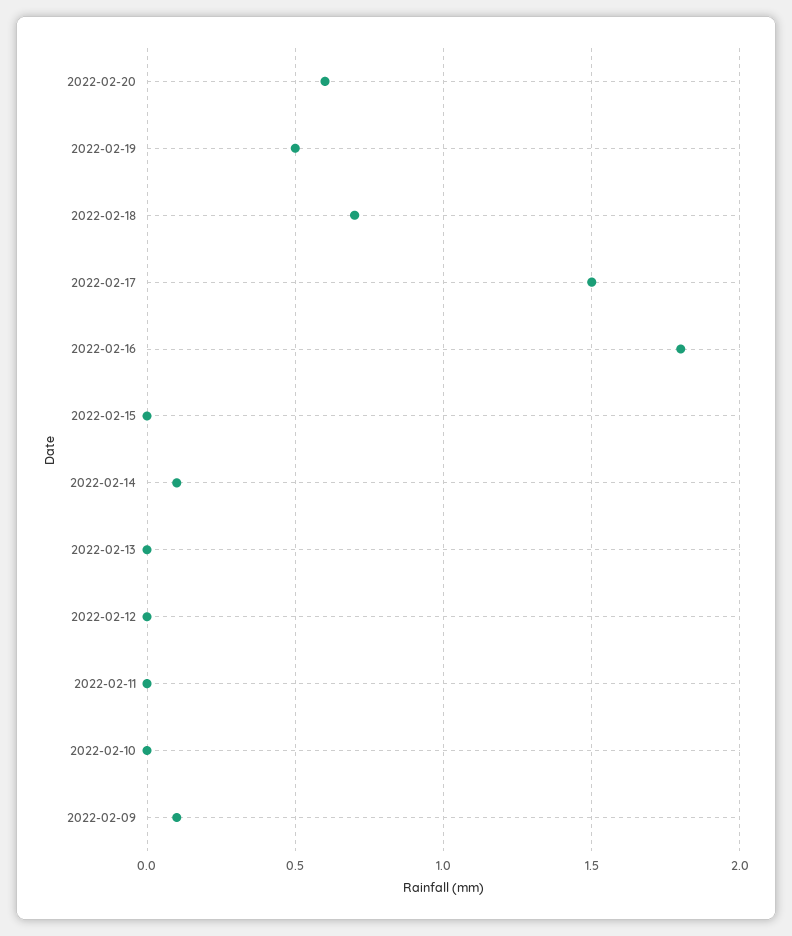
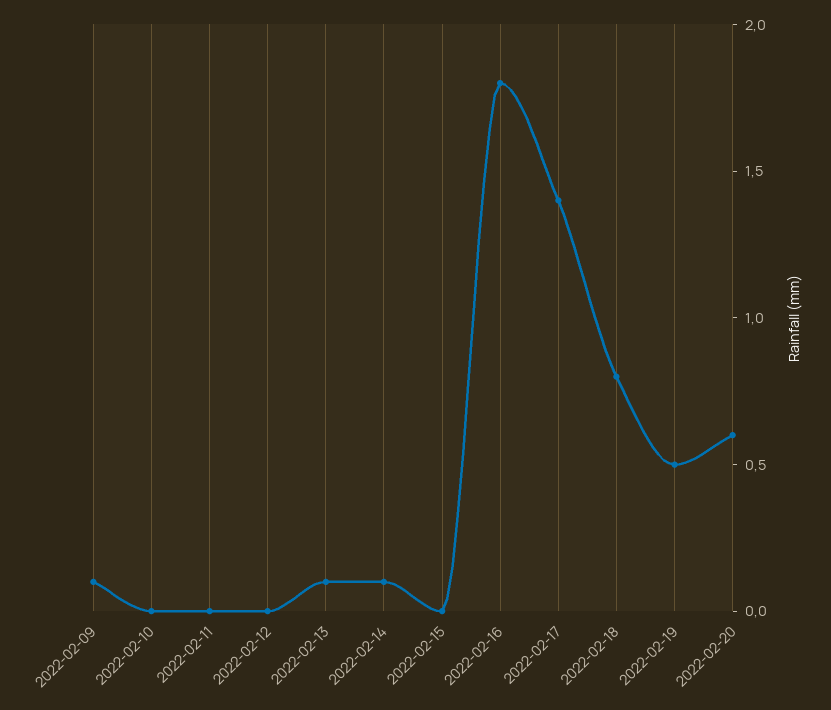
  {
    "2022-02-20": 0.6,
    "2022-02-19": 0.5,
-   "2022-02-18": 0.7,
+   "2022-02-18": 0.8,
-   "2022-02-17": 1.5,
+   "2022-02-17": 1.4,
    "2022-02-16": 1.8,
    "2022-02-15": 0,
    "2022-02-14": 0.1,
-   "2022-02-13": 0,
+   "2022-02-13": 0.1,
    "2022-02-12": 0,
    "2022-02-11": 0,
    "2022-02-10": 0,
    "2022-02-09": 0.1
  }

